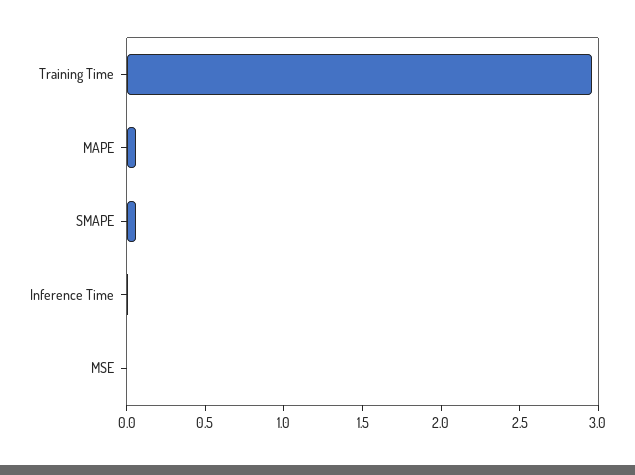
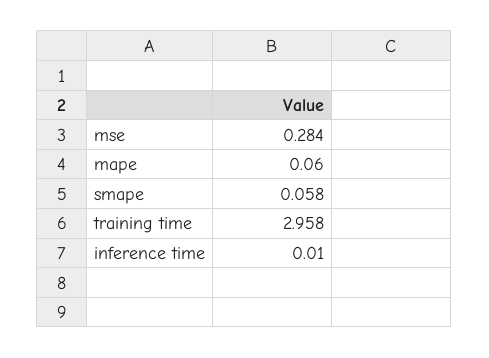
  {
    "Training Time": 2.958,
    "MAPE": 0.06,
    "SMAPE": 0.058,
    "Inference Time": 0.01,
-   "MSE": 0
+   "MSE": 0.284
  }

